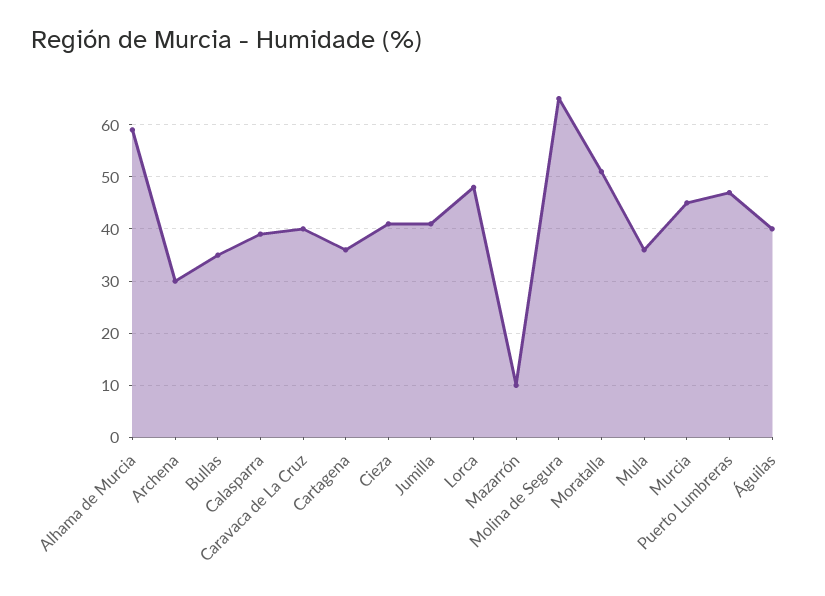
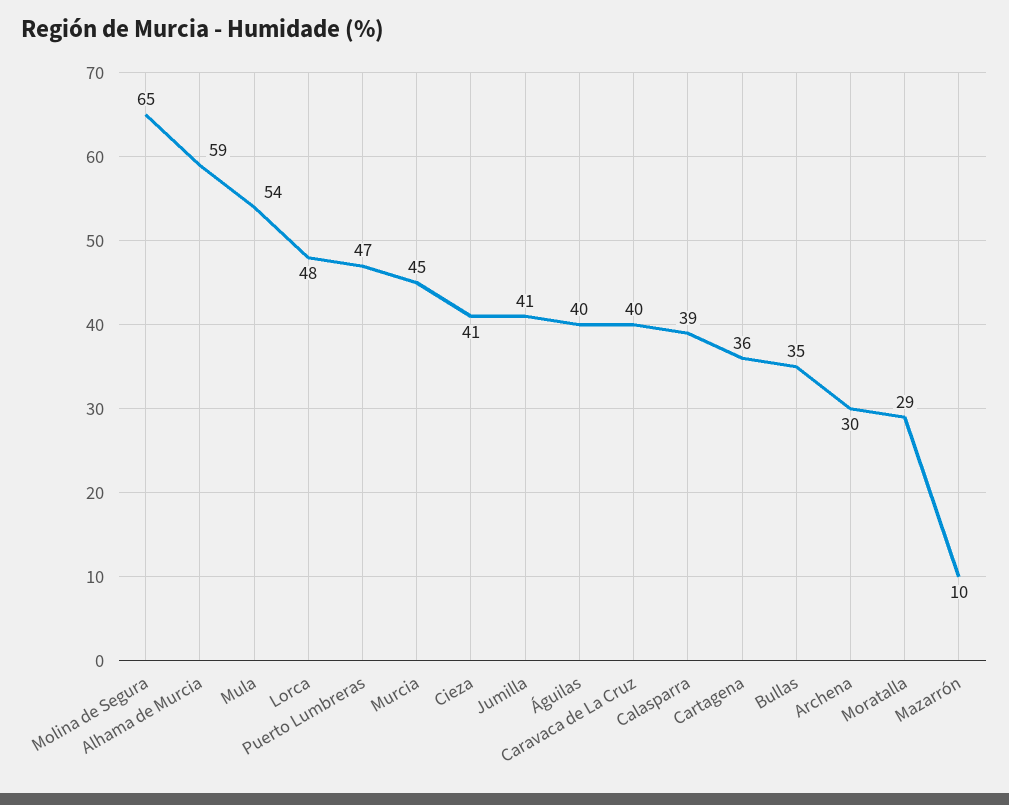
  {
    "Alhama de Murcia": 59,
    "Archena": 30,
    "Bullas": 35,
    "Calasparra": 39,
    "Caravaca de La Cruz": 40,
    "Cartagena": 36,
    "Cieza": 41,
    "Jumilla": 41,
    "Lorca": 48,
    "Mazarrón": 10,
    "Molina de Segura": 65,
-   "Moratalla": 50,
+   "Moratalla": 29,
-   "Mula": 35,
+   "Mula": 54,
    "Murcia": 45,
    "Puerto Lumbreras": 47,
    "Águilas": 40
  }

